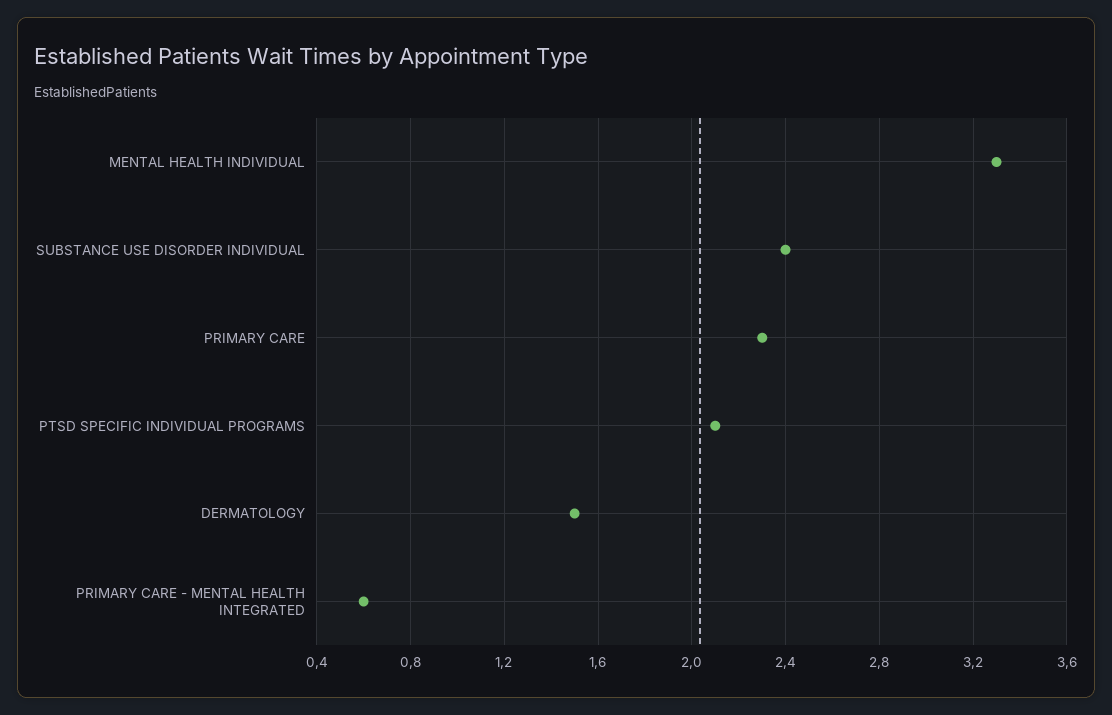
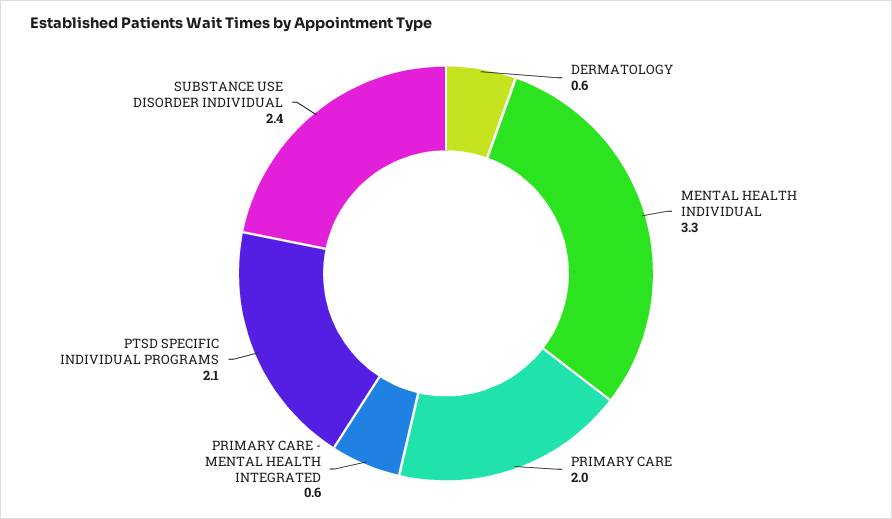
  {
    "MENTAL HEALTH INDIVIDUAL": 3.3,
    "SUBSTANCE USE DISORDER INDIVIDUAL": 2.4,
-   "PRIMARY CARE": 2.3,
+   "PRIMARY CARE": 2,
    "PTSD SPECIFIC INDIVIDUAL PROGRAMS": 2.1,
-   "DERMATOLOGY": 1.5,
+   "DERMATOLOGY": 0.6,
    "PRIMARY CARE - MENTAL HEALTH INTEGRATED": 0.6
  }

